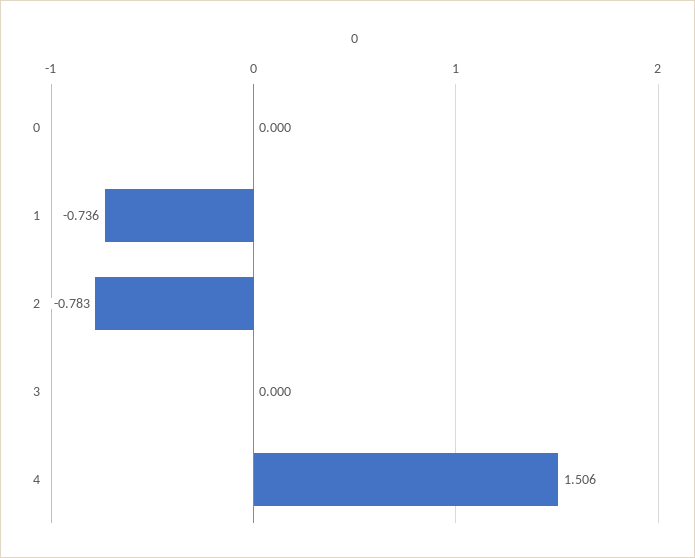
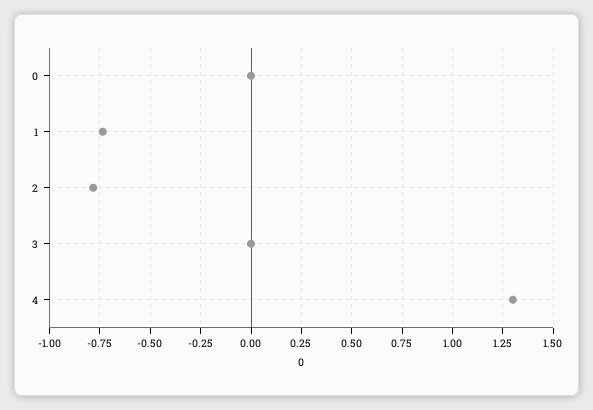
  {
    "0": 0,
    "1": -0.736,
    "2": -0.783,
    "3": 0,
-   "4": 1.506
+   "4": 1.3
  }

